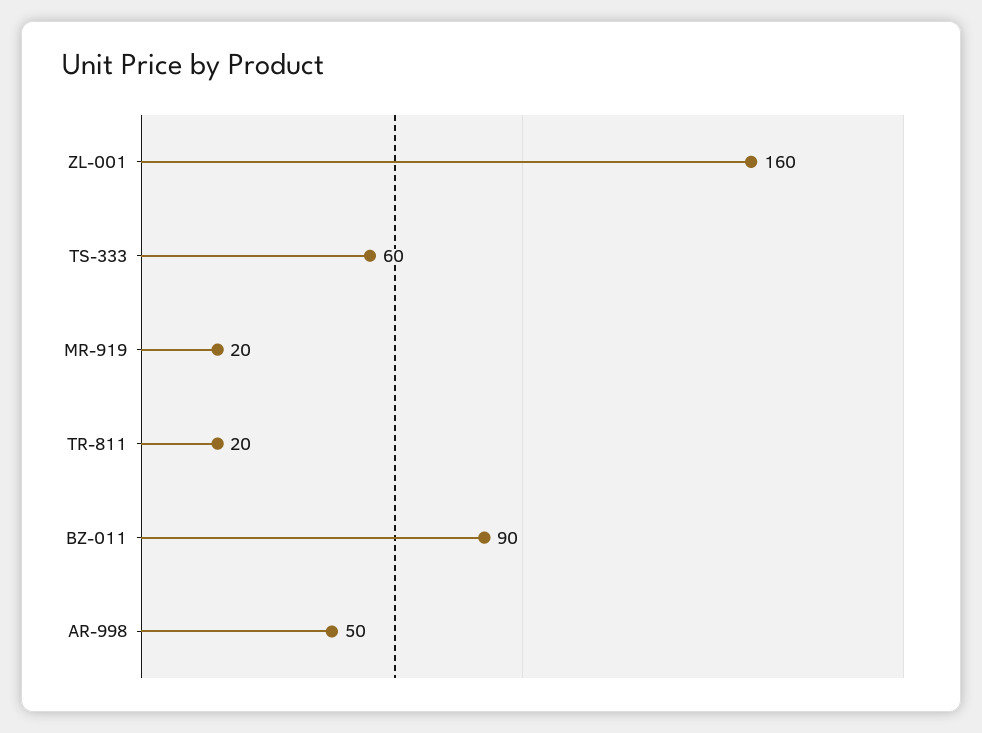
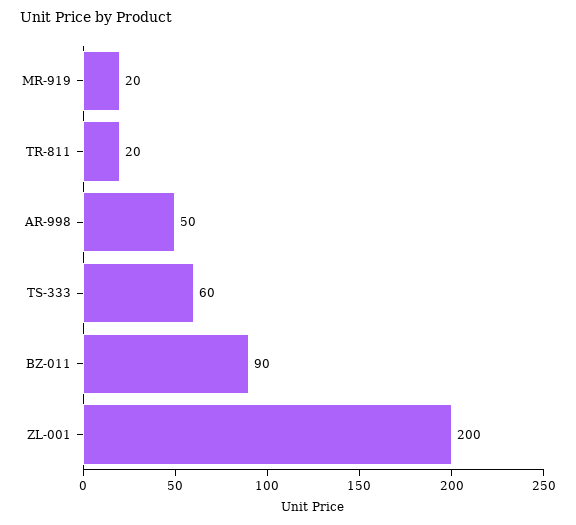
  {
-   "ZL-001": 160,
+   "ZL-001": 200,
    "TS-333": 60,
    "MR-919": 20,
    "TR-811": 20,
    "BZ-011": 90,
    "AR-998": 50
  }

